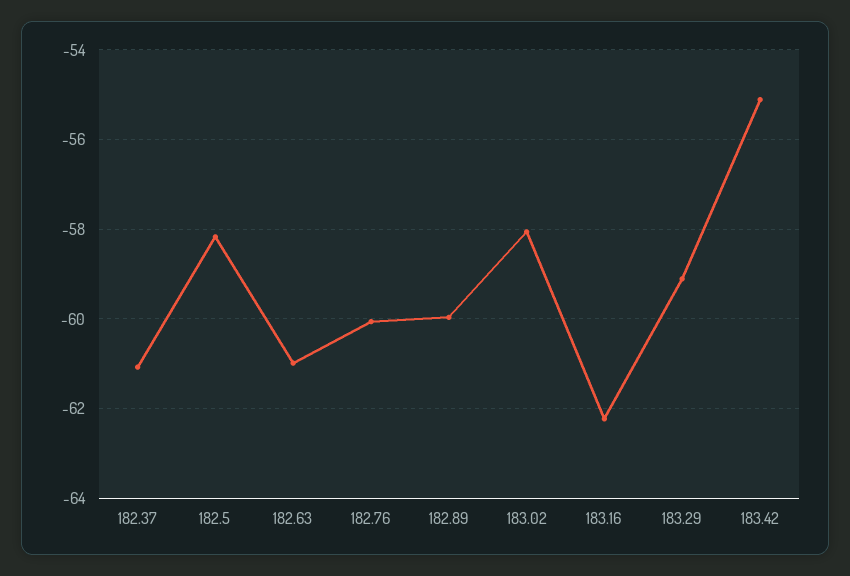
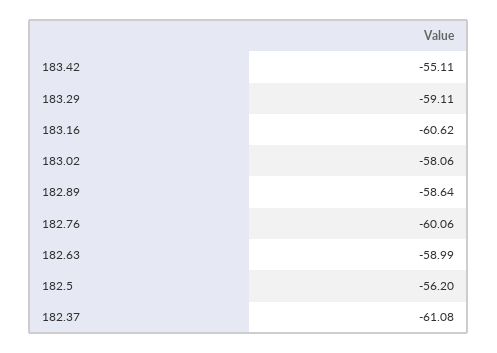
  {
    "182.37": -61.08,
-   "182.5": -58.2,
+   "182.5": -56.2,
-   "182.63": -61,
+   "182.63": -58.99,
    "182.76": -60.06,
-   "182.89": -60,
+   "182.89": -58.64,
    "183.02": -58.06,
-   "183.16": -62.2,
+   "183.16": -60.62,
    "183.29": -59.11,
    "183.42": -55.11
  }

